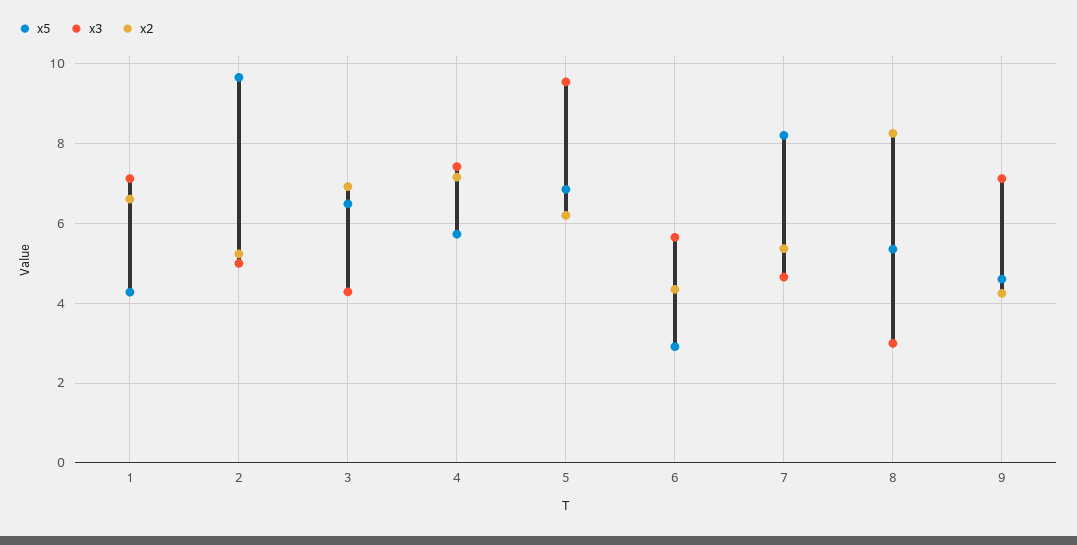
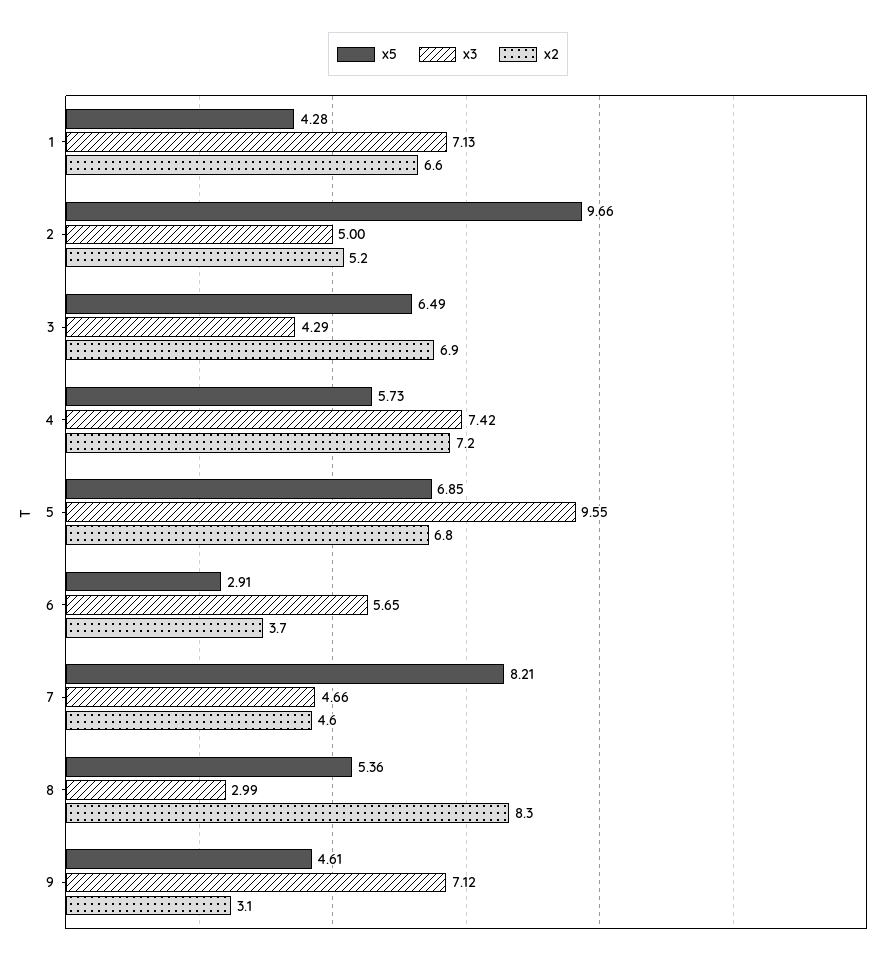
  {
    "x5": {
      "1": 4.28,
      "2": 9.66,
      "3": 6.49,
      "4": 5.73,
      "5": 6.85,
      "6": 2.91,
      "7": 8.21,
      "8": 5.36,
      "9": 4.61
    },
    "x3": {
      "1": 7.13,
      "2": 5,
      "3": 4.29,
      "4": 7.42,
      "5": 9.55,
      "6": 5.65,
      "7": 4.66,
      "8": 2.99,
      "9": 7.12
    },
    "x2": {
      "1": 6.6,
      "2": 5.2,
      "3": 6.9,
      "4": 7.2,
-     "5": 6.2,
+     "5": 6.8,
-     "6": 4.4,
+     "6": 3.7,
-     "7": 5.4,
+     "7": 4.6,
      "8": 8.3,
-     "9": 4.2
+     "9": 3.1
    }
  }

